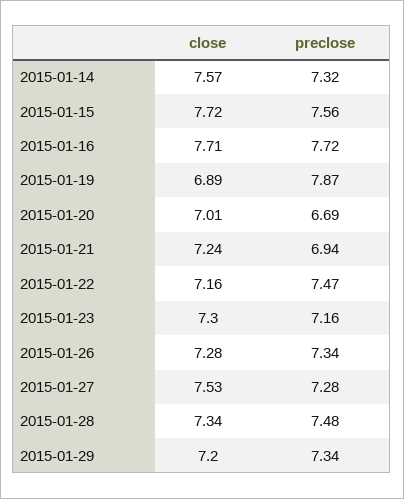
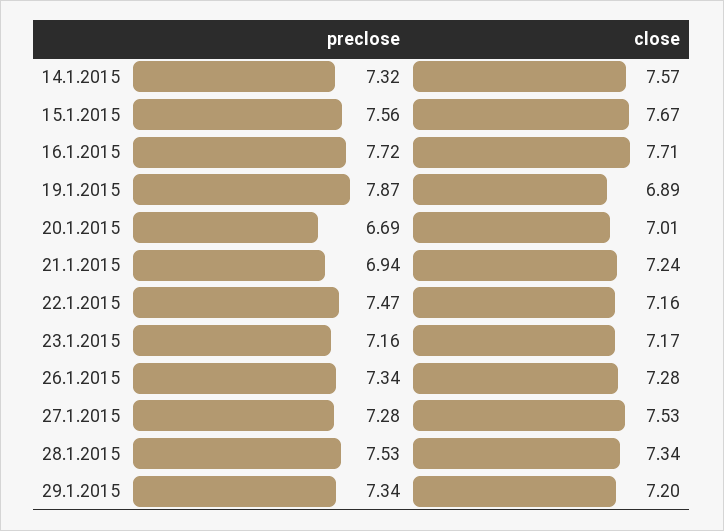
  {
    "close": {
      "2015-01-14": 7.57,
-     "2015-01-15": 7.72,
+     "2015-01-15": 7.67,
      "2015-01-16": 7.71,
      "2015-01-19": 6.89,
      "2015-01-20": 7.01,
      "2015-01-21": 7.24,
      "2015-01-22": 7.16,
-     "2015-01-23": 7.3,
+     "2015-01-23": 7.17,
      "2015-01-26": 7.28,
      "2015-01-27": 7.53,
      "2015-01-28": 7.34,
      "2015-01-29": 7.2
    },
    "preclose": {
      "2015-01-14": 7.32,
      "2015-01-15": 7.56,
      "2015-01-16": 7.72,
      "2015-01-19": 7.87,
      "2015-01-20": 6.69,
      "2015-01-21": 6.94,
      "2015-01-22": 7.47,
      "2015-01-23": 7.16,
      "2015-01-26": 7.34,
      "2015-01-27": 7.28,
-     "2015-01-28": 7.48,
+     "2015-01-28": 7.53,
      "2015-01-29": 7.34
    }
  }

